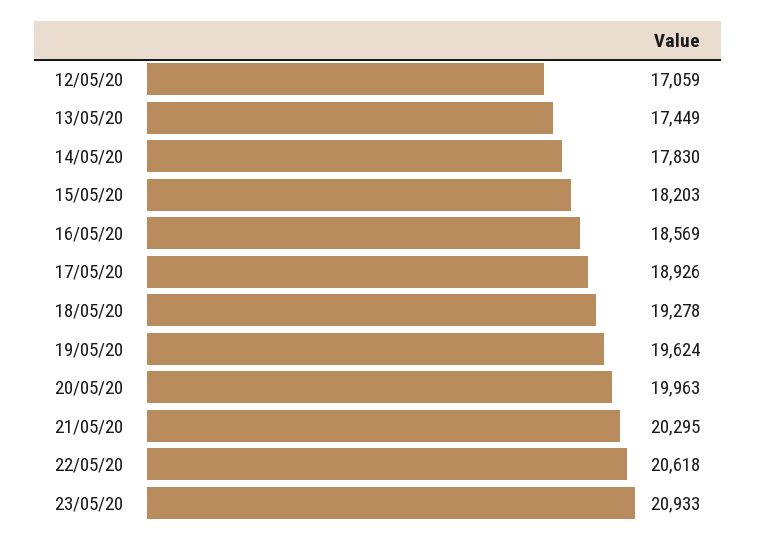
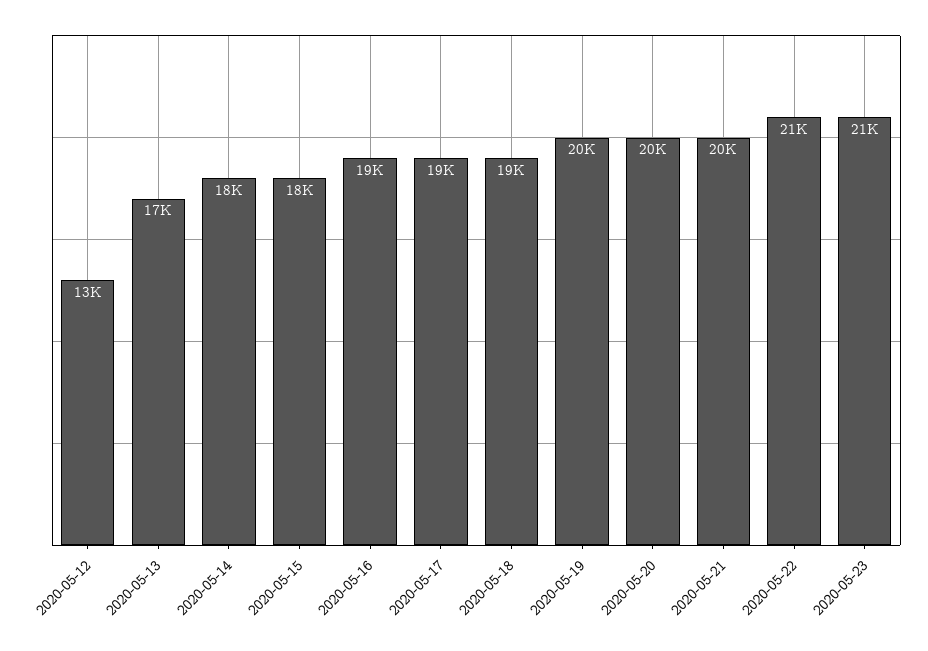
  {
-   "12/05/20": 17059,
+   "12/05/20": 13000,
    "13/05/20": 17449,
    "14/05/20": 17830,
    "15/05/20": 18203,
    "16/05/20": 18569,
    "17/05/20": 18926,
    "18/05/20": 19278,
    "19/05/20": 19624,
    "20/05/20": 19963,
    "21/05/20": 20295,
    "22/05/20": 20618,
    "23/05/20": 20933
  }

